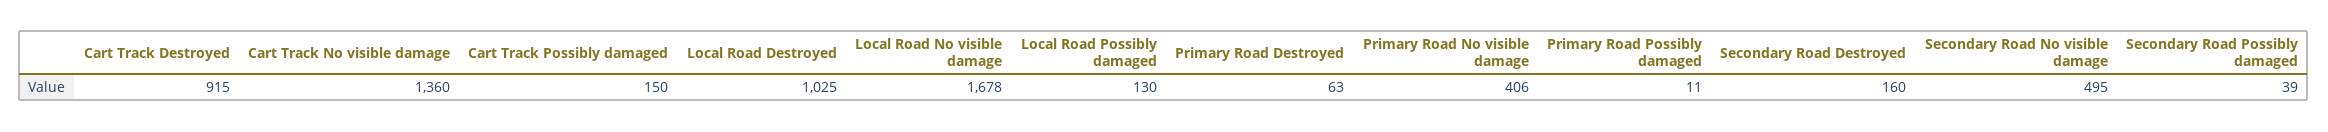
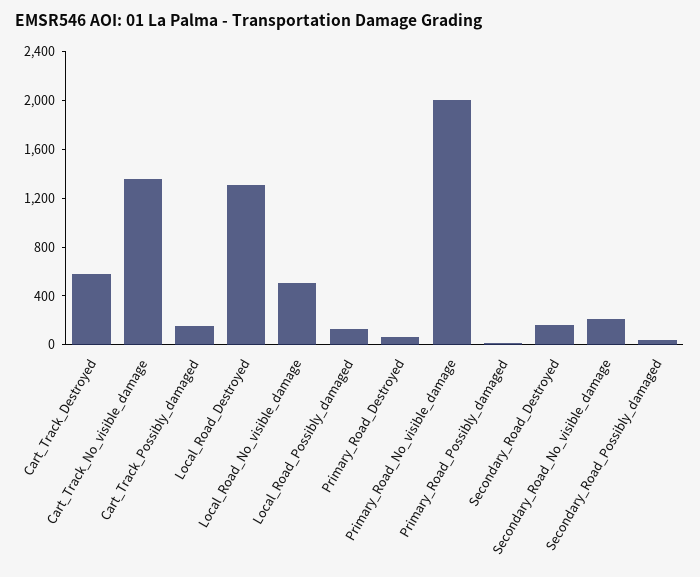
  {
-   "Cart Track Destroyed": 915,
+   "Cart Track Destroyed": 600,
    "Cart Track No visible damage": 1360,
    "Cart Track Possibly damaged": 150,
-   "Local Road Destroyed": 1025,
+   "Local Road Destroyed": 1300,
-   "Local Road No visible damage": 1678,
+   "Local Road No visible damage": 500,
    "Local Road Possibly damaged": 130,
    "Primary Road Destroyed": 63,
-   "Primary Road No visible damage": 406,
+   "Primary Road No visible damage": 2000,
    "Primary Road Possibly damaged": 11,
    "Secondary Road Destroyed": 160,
-   "Secondary Road No visible damage": 495,
+   "Secondary Road No visible damage": 200,
    "Secondary Road Possibly damaged": 39
  }

